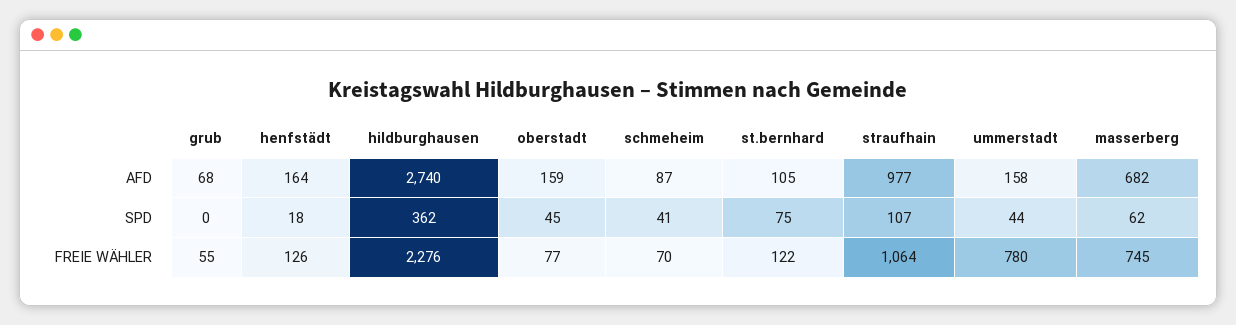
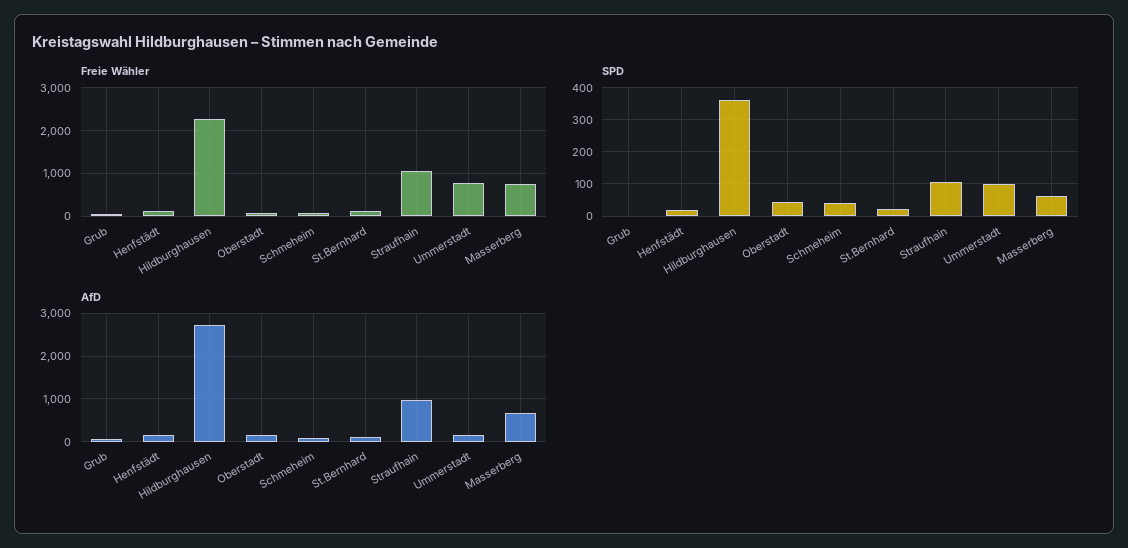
  {
    "AFD": {
      "grub": 68,
      "henfstädt": 164,
      "hildburghausen": 2740,
      "oberstadt": 159,
      "schmeheim": 87,
      "st.bernhard": 105,
      "straufhain": 977,
      "ummerstadt": 158,
      "masserberg": 682
    },
    "SPD": {
      "grub": 0,
      "henfstädt": 18,
      "hildburghausen": 362,
      "oberstadt": 45,
      "schmeheim": 41,
-     "st.bernhard": 75,
+     "st.bernhard": 20,
      "straufhain": 107,
-     "ummerstadt": 44,
+     "ummerstadt": 100,
      "masserberg": 62
    },
    "FREIE WÄHLER": {
      "grub": 55,
      "henfstädt": 126,
      "hildburghausen": 2276,
      "oberstadt": 77,
      "schmeheim": 70,
      "st.bernhard": 122,
      "straufhain": 1064,
      "ummerstadt": 780,
      "masserberg": 745
    }
  }

